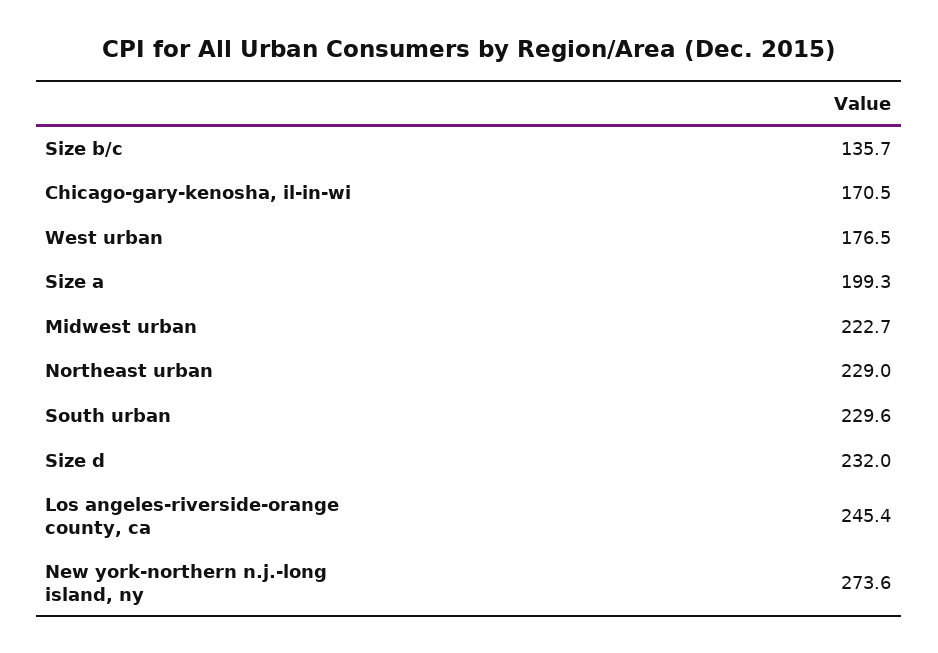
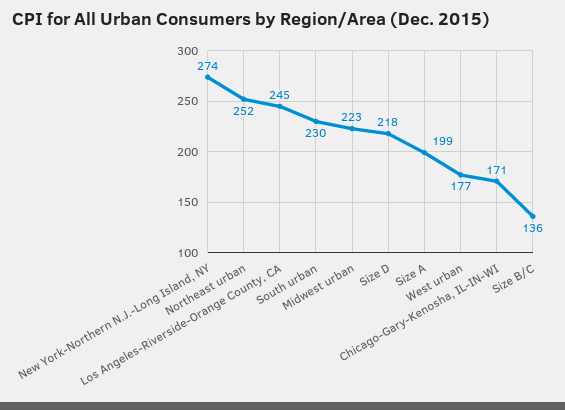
  {
    "Size b/c": 135.7,
    "Chicago-gary-kenosha, il-in-wi": 170.5,
    "West urban": 176.5,
    "Size a": 199.3,
    "Midwest urban": 222.7,
-   "Northeast urban": 229,
+   "Northeast urban": 252,
    "South urban": 229.6,
-   "Size d": 232,
+   "Size d": 218,
    "Los angeles-riverside-orange county, ca": 245.4,
    "New york-northern n.j.-long island, ny": 273.6
  }

